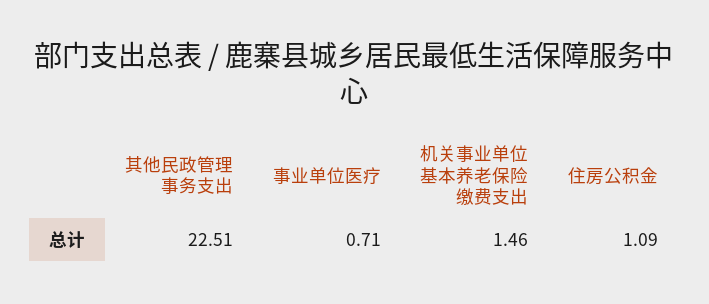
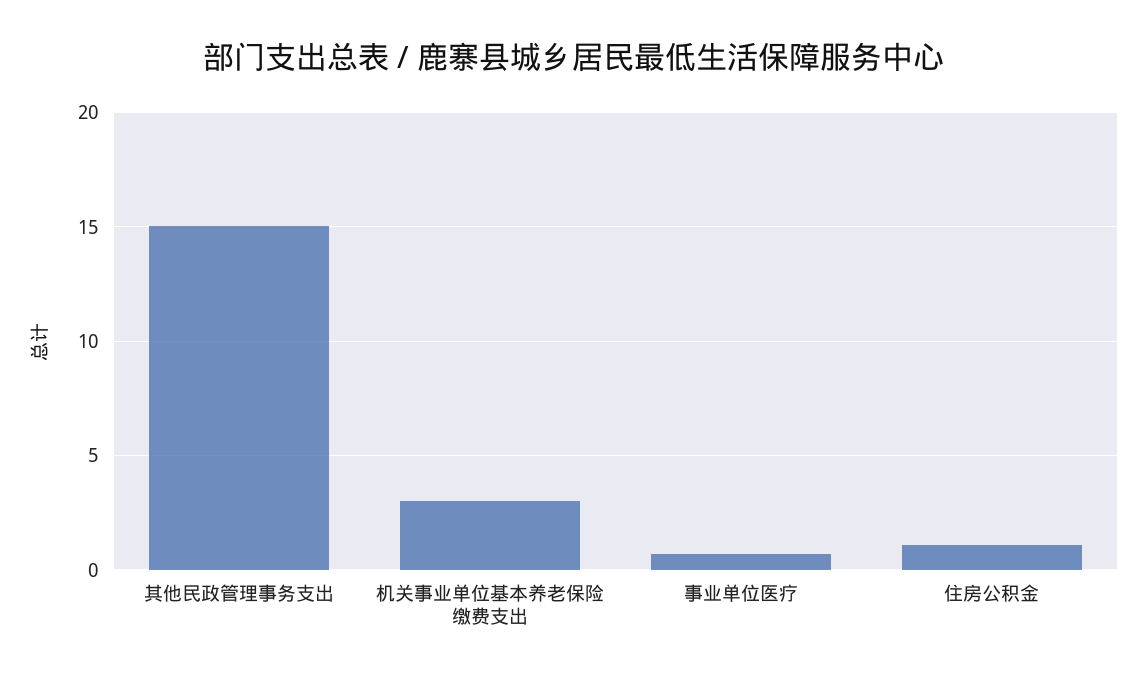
  {
-   "其他民政管理事务支出": 22.51,
+   "其他民政管理事务支出": 15,
    "事业单位医疗": 0.71,
-   "机关事业单位基本养老保险缴费支出": 1.46,
+   "机关事业单位基本养老保险缴费支出": 3,
    "住房公积金": 1.09
  }

